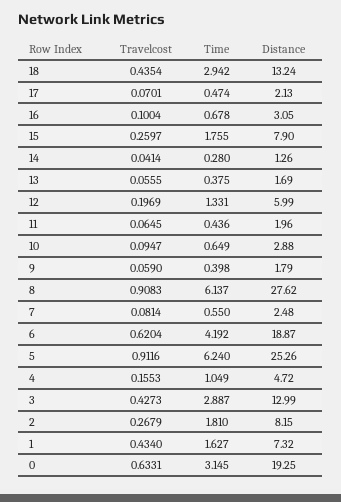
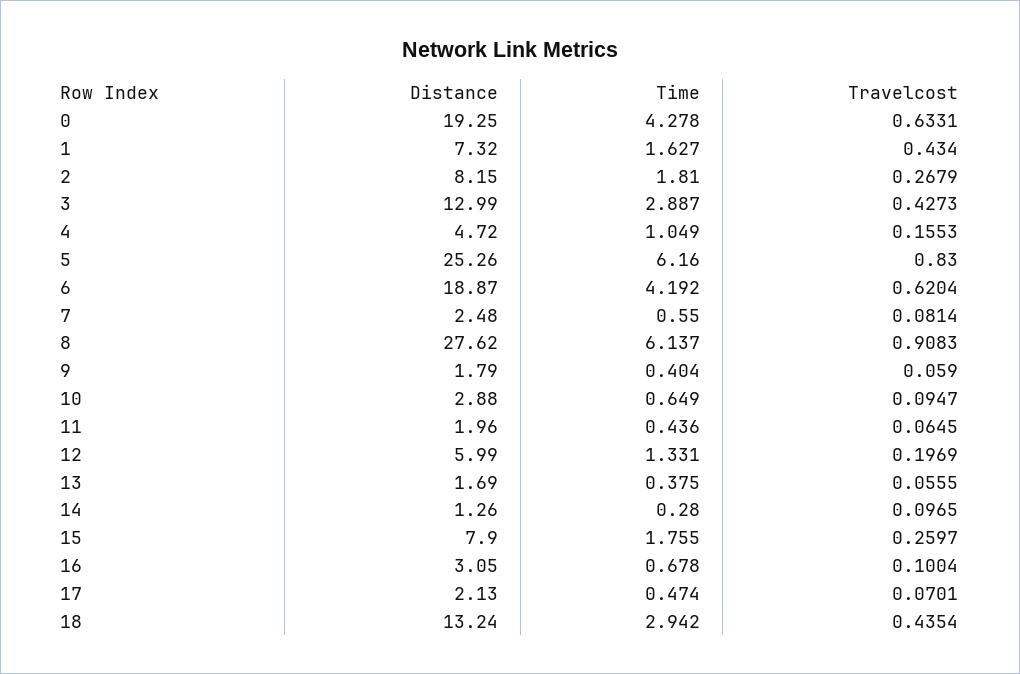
  {
    "Travelcost": {
      "18": 0.4354,
      "17": 0.0701,
      "16": 0.1004,
      "15": 0.2597,
-     "14": 0.0414,
+     "14": 0.0965,
      "13": 0.0555,
      "12": 0.1969,
      "11": 0.0645,
      "10": 0.0947,
      "9": 0.059,
      "8": 0.9083,
      "7": 0.0814,
      "6": 0.6204,
-     "5": 0.9116,
+     "5": 0.83,
      "4": 0.1553,
      "3": 0.4273,
      "2": 0.2679,
      "1": 0.434,
      "0": 0.6331
    },
    "Time": {
      "18": 2.942,
      "17": 0.474,
      "16": 0.678,
      "15": 1.755,
      "14": 0.28,
      "13": 0.375,
      "12": 1.331,
      "11": 0.436,
      "10": 0.649,
-     "9": 0.398,
+     "9": 0.404,
      "8": 6.137,
      "7": 0.55,
      "6": 4.192,
-     "5": 6.24,
+     "5": 6.16,
      "4": 1.049,
      "3": 2.887,
      "2": 1.81,
      "1": 1.627,
-     "0": 3.145
+     "0": 4.278
    },
    "Distance": {
      "18": 13.24,
      "17": 2.13,
      "16": 3.05,
      "15": 7.9,
      "14": 1.26,
      "13": 1.69,
      "12": 5.99,
      "11": 1.96,
      "10": 2.88,
      "9": 1.79,
      "8": 27.62,
      "7": 2.48,
      "6": 18.87,
      "5": 25.26,
      "4": 4.72,
      "3": 12.99,
      "2": 8.15,
      "1": 7.32,
      "0": 19.25
    }
  }

